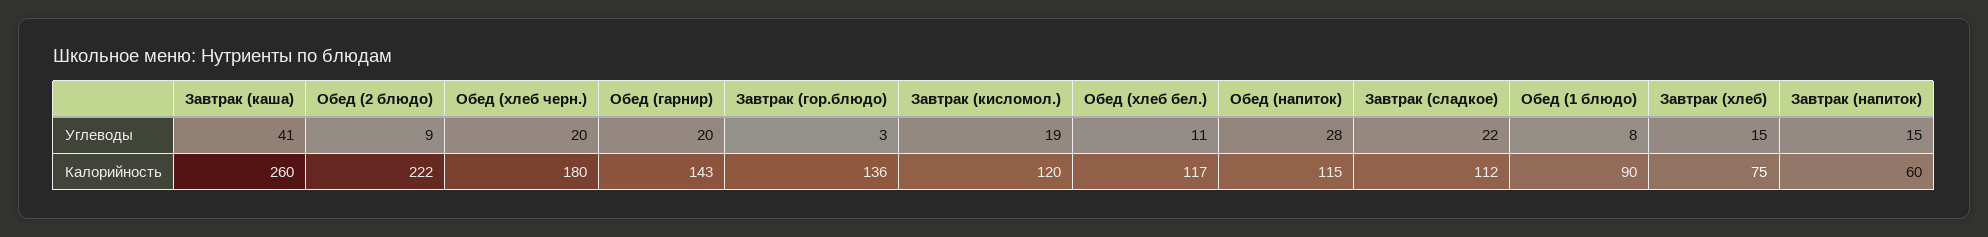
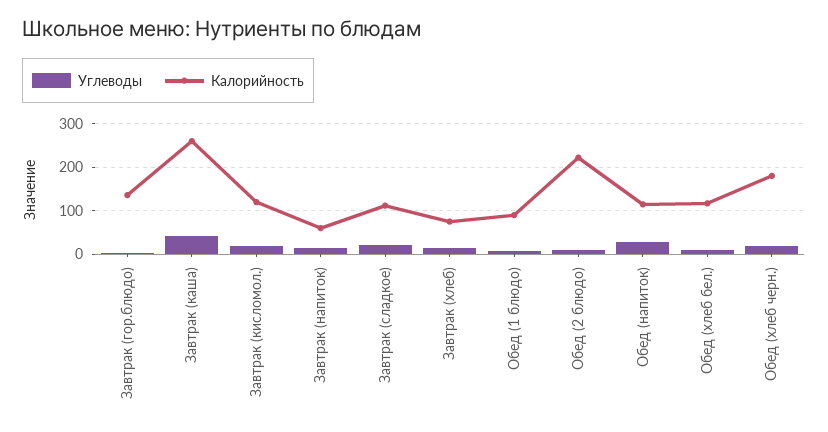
  {
    "Углеводы": {
      "Завтрак (каша)": 41,
      "Обед (2 блюдо)": 9,
      "Обед (хлеб черн.)": 20,
-     "Обед (гарнир)": 20,
      "Завтрак (гор.блюдо)": 3,
      "Завтрак (кисломол.)": 19,
      "Обед (хлеб бел.)": 11,
      "Обед (напиток)": 28,
      "Завтрак (сладкое)": 22,
      "Обед (1 блюдо)": 8,
      "Завтрак (хлеб)": 15,
      "Завтрак (напиток)": 15
    },
    "Калорийность": {
      "Завтрак (каша)": 260,
      "Обед (2 блюдо)": 222,
      "Обед (хлеб черн.)": 180,
-     "Обед (гарнир)": 143,
      "Завтрак (гор.блюдо)": 136,
      "Завтрак (кисломол.)": 120,
      "Обед (хлеб бел.)": 117,
      "Обед (напиток)": 115,
      "Завтрак (сладкое)": 112,
      "Обед (1 блюдо)": 90,
      "Завтрак (хлеб)": 75,
      "Завтрак (напиток)": 60
    }
  }

